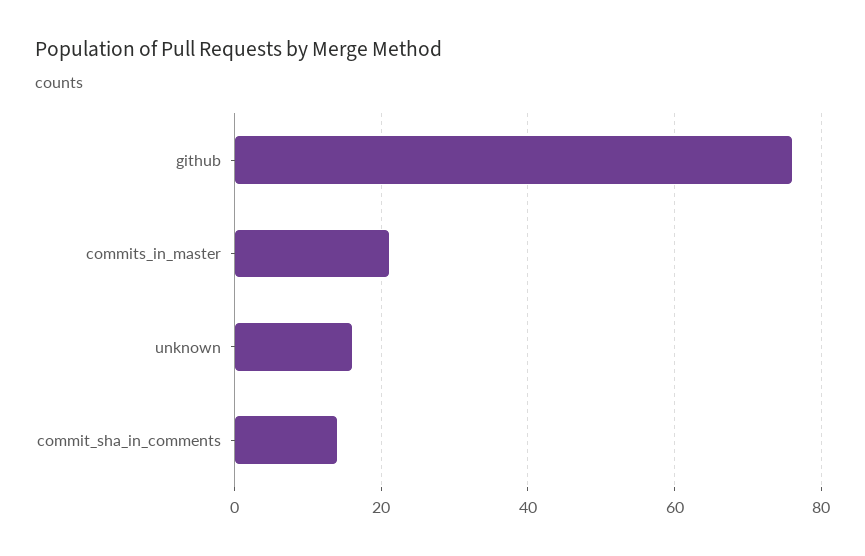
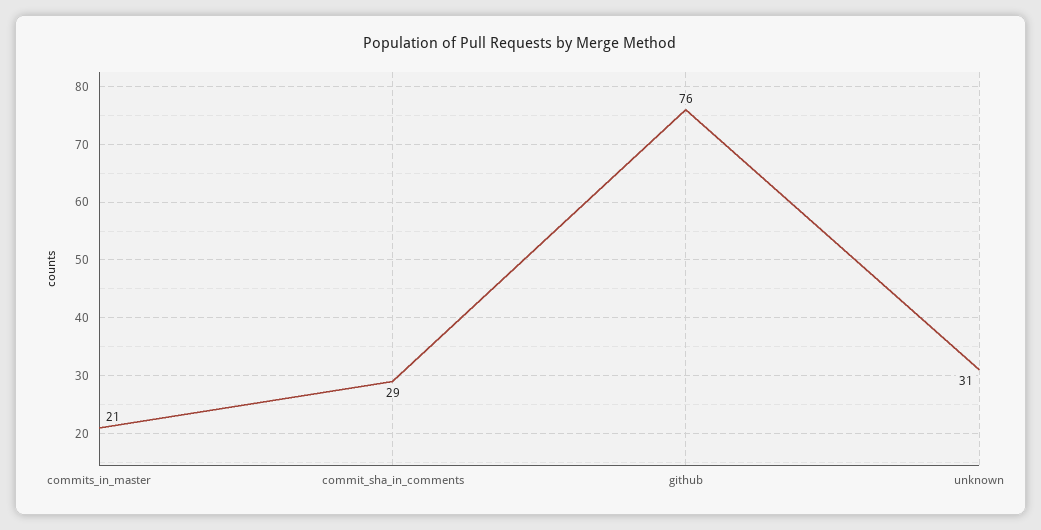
  {
    "github": 76,
    "commits_in_master": 21,
-   "unknown": 15,
+   "unknown": 31,
-   "commit_sha_in_comments": 15
+   "commit_sha_in_comments": 29
  }

